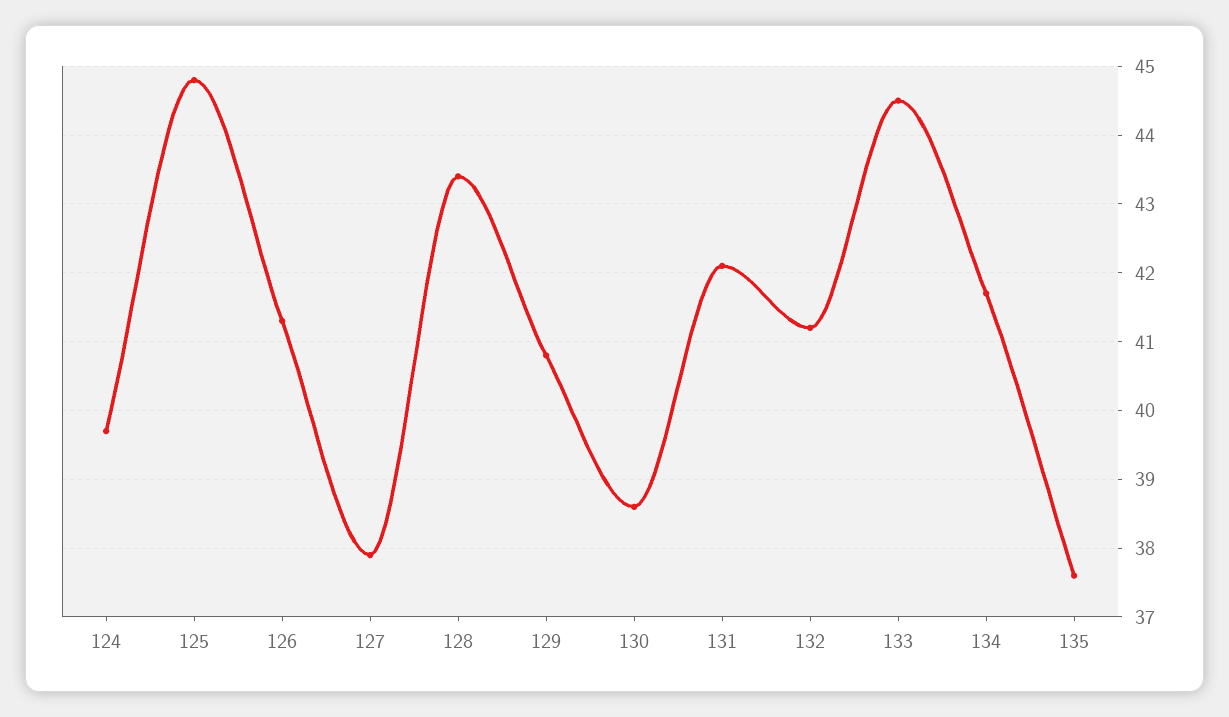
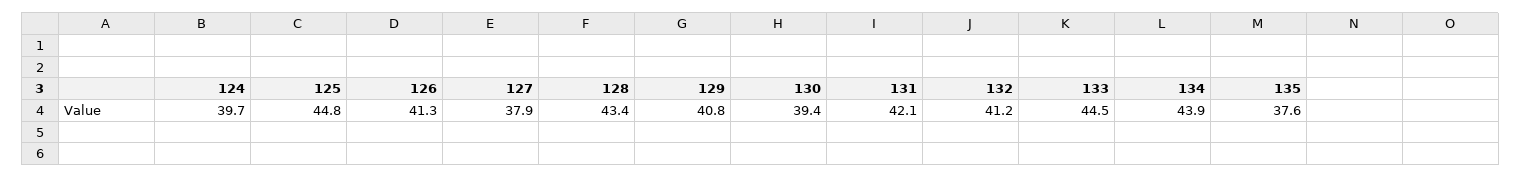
  {
    "124": 39.7,
    "125": 44.8,
    "126": 41.3,
    "127": 37.9,
    "128": 43.4,
    "129": 40.8,
-   "130": 38.6,
+   "130": 39.4,
    "131": 42.1,
    "132": 41.2,
    "133": 44.5,
-   "134": 41.7,
+   "134": 43.9,
    "135": 37.6
  }

